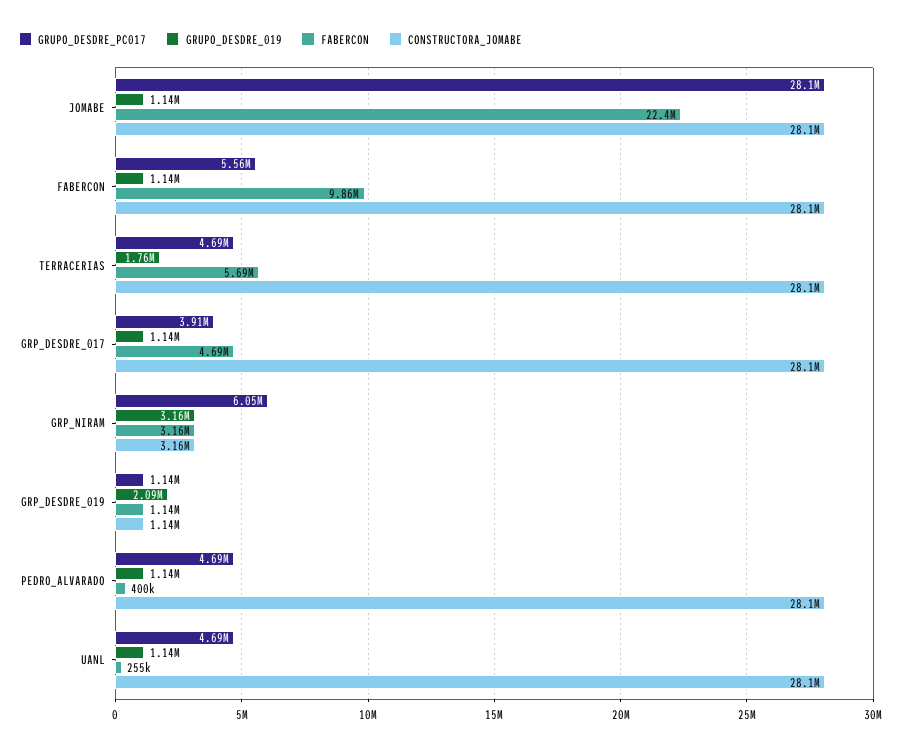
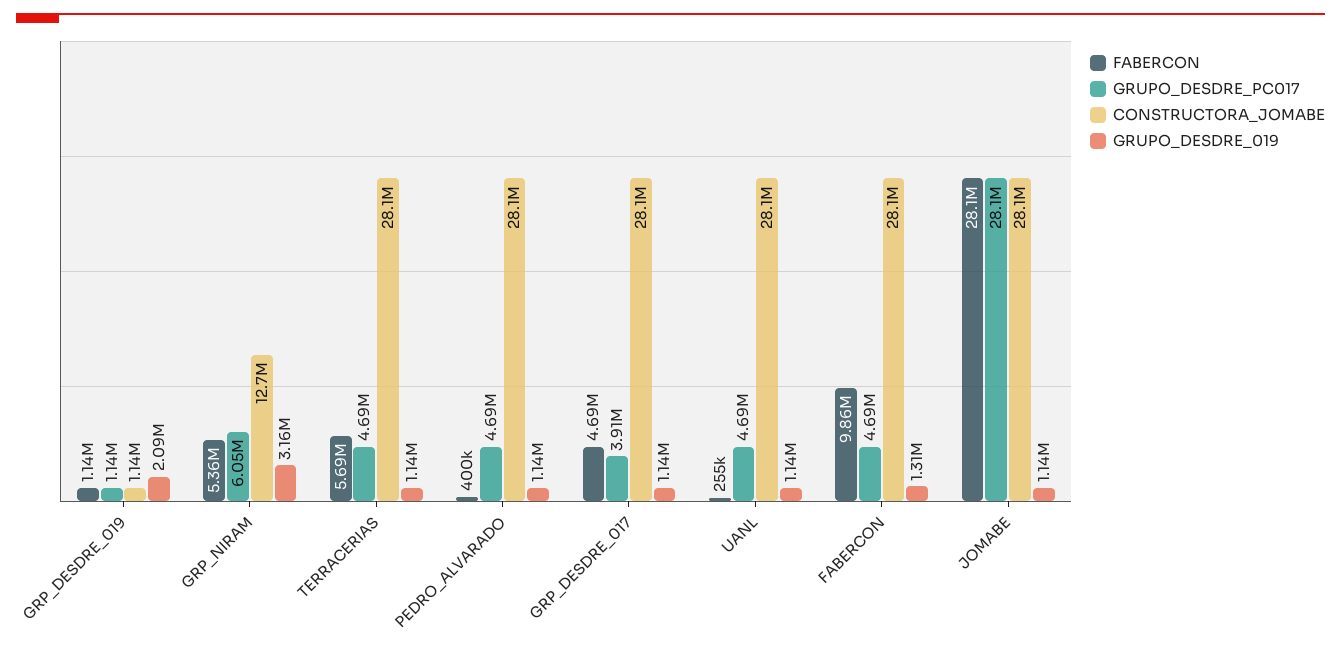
  {
    "GRUPO_DESDRE_PC017": {
      "JOMABE": 28100000,
-     "FABERCON": 5560000,
+     "FABERCON": 4690000,
      "TERRACERIAS": 4690000,
      "GRP_DESDRE_017": 3910000,
      "GRP_NIRAM": 6050000,
      "GRP_DESDRE_019": 1140000,
      "PEDRO_ALVARADO": 4690000,
      "UANL": 4690000
    },
    "GRUPO_DESDRE_019": {
      "JOMABE": 1140000,
-     "FABERCON": 1140000,
+     "FABERCON": 1310000,
-     "TERRACERIAS": 1760000,
+     "TERRACERIAS": 1140000,
      "GRP_DESDRE_017": 1140000,
      "GRP_NIRAM": 3160000,
      "GRP_DESDRE_019": 2090000,
      "PEDRO_ALVARADO": 1140000,
      "UANL": 1140000
    },
    "FABERCON": {
-     "JOMABE": 22400000,
+     "JOMABE": 28100000,
      "FABERCON": 9860000,
      "TERRACERIAS": 5690000,
      "GRP_DESDRE_017": 4690000,
-     "GRP_NIRAM": 3160000,
+     "GRP_NIRAM": 5360000,
      "GRP_DESDRE_019": 1140000,
      "PEDRO_ALVARADO": 400000,
      "UANL": 255000
    },
    "CONSTRUCTORA_JOMABE": {
      "JOMABE": 28100000,
      "FABERCON": 28100000,
      "TERRACERIAS": 28100000,
      "GRP_DESDRE_017": 28100000,
-     "GRP_NIRAM": 3160000,
+     "GRP_NIRAM": 12700000,
      "GRP_DESDRE_019": 1140000,
      "PEDRO_ALVARADO": 28100000,
      "UANL": 28100000
    }
  }

